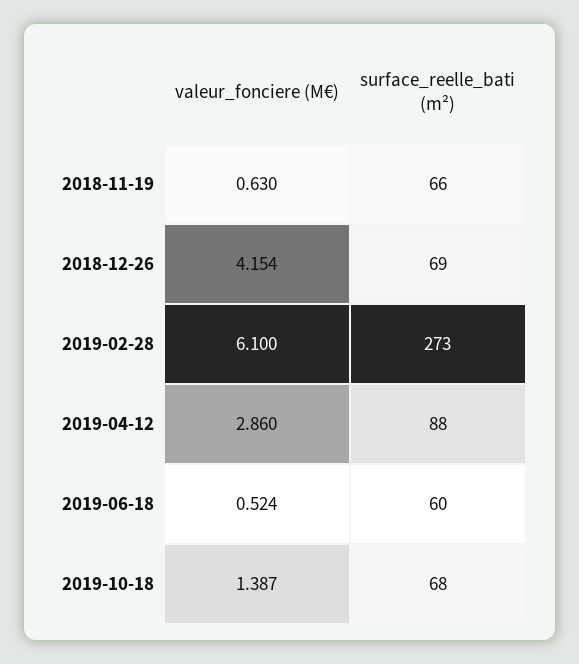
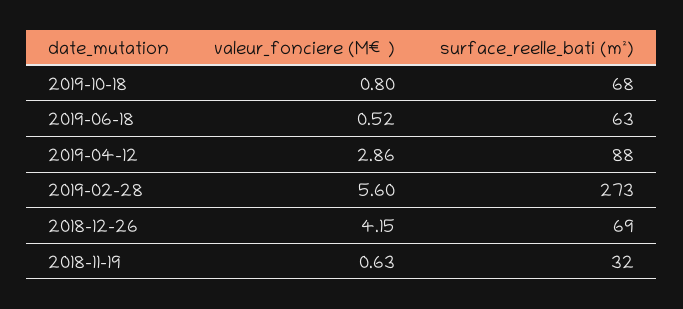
  {
    "valeur_fonciere (M€)": {
      "2018-11-19": 0.63,
      "2018-12-26": 4.154,
-     "2019-02-28": 6.1,
+     "2019-02-28": 5.6,
      "2019-04-12": 2.86,
      "2019-06-18": 0.524,
-     "2019-10-18": 1.387
+     "2019-10-18": 0.8
    },
    "surface_reelle_bati (m²)": {
-     "2018-11-19": 66,
+     "2018-11-19": 32,
      "2018-12-26": 69,
      "2019-02-28": 273,
      "2019-04-12": 88,
-     "2019-06-18": 60,
+     "2019-06-18": 63,
      "2019-10-18": 68
    }
  }

